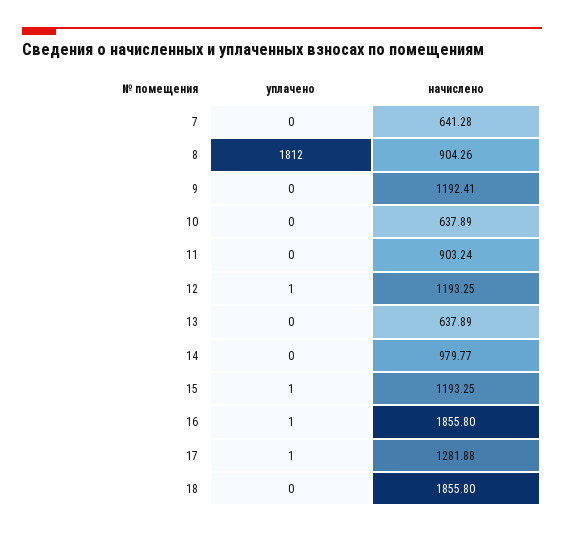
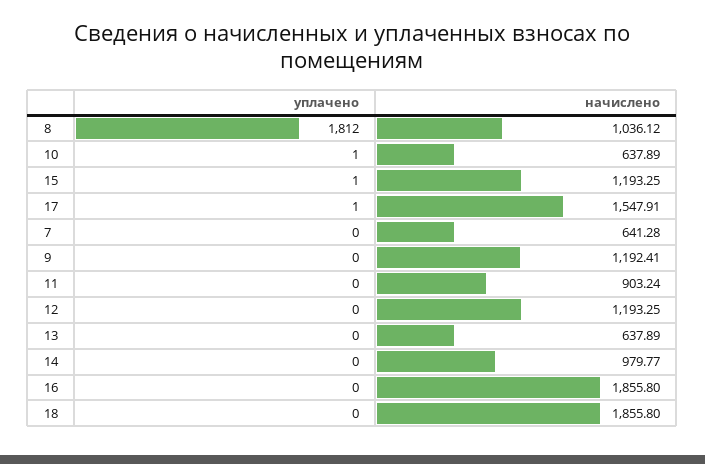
  {
    "уплачено": {
      "7": 0,
      "8": 1812,
      "9": 0,
-     "10": 0,
+     "10": 1,
      "11": 0,
-     "12": 1,
+     "12": 0,
      "13": 0,
      "14": 0,
      "15": 1,
-     "16": 1,
+     "16": 0,
      "17": 1,
      "18": 0
    },
    "начислено": {
      "7": 641.28,
-     "8": 904.26,
+     "8": 1036.12,
      "9": 1192.41,
      "10": 637.89,
      "11": 903.24,
      "12": 1193.25,
      "13": 637.89,
      "14": 979.77,
      "15": 1193.25,
      "16": 1855.8,
-     "17": 1281.88,
+     "17": 1547.91,
      "18": 1855.8
    }
  }

